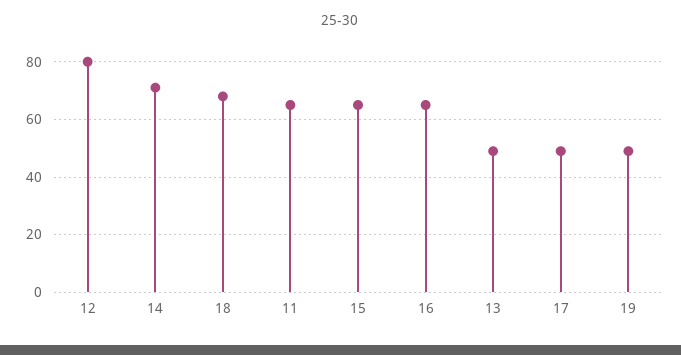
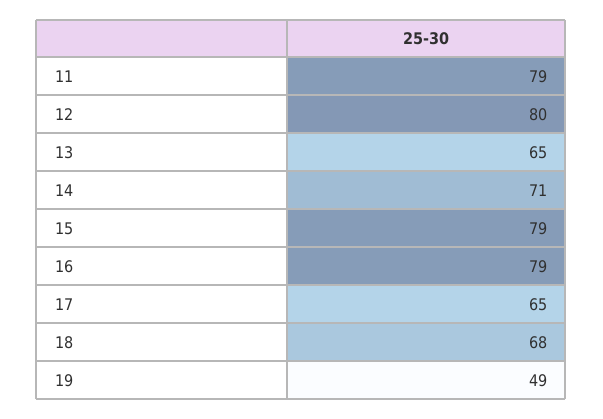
  {
    "12": 80,
    "14": 71,
    "18": 68,
-   "11": 65,
+   "11": 79,
-   "15": 65,
+   "15": 79,
-   "16": 65,
+   "16": 79,
-   "13": 50,
+   "13": 65,
-   "17": 50,
+   "17": 65,
    "19": 49
  }

